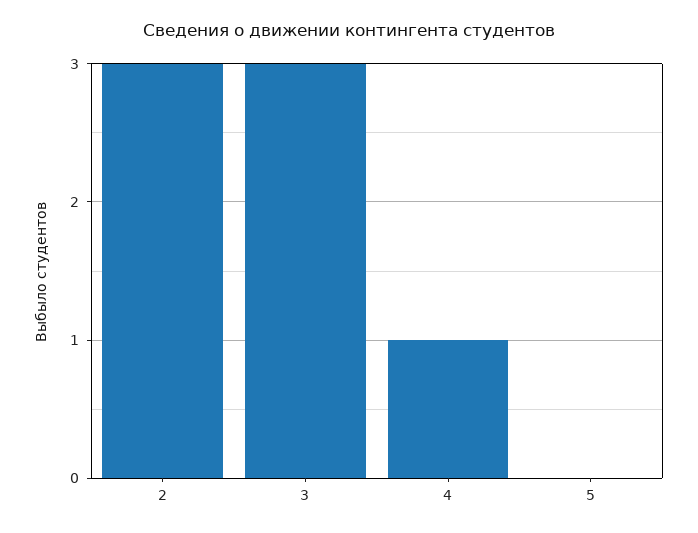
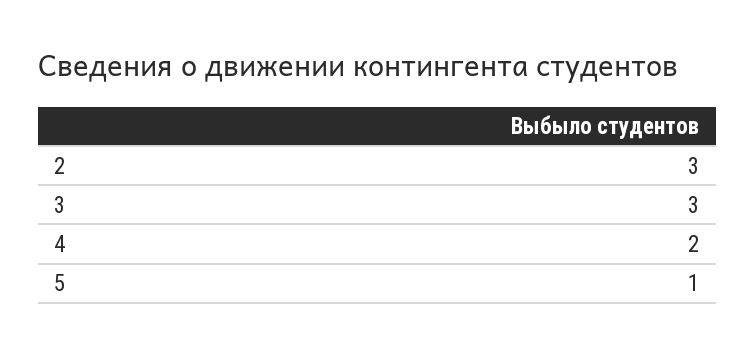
  {
    "2": 3,
    "3": 3,
-   "4": 1,
+   "4": 2,
-   "5": 0
+   "5": 1
  }

